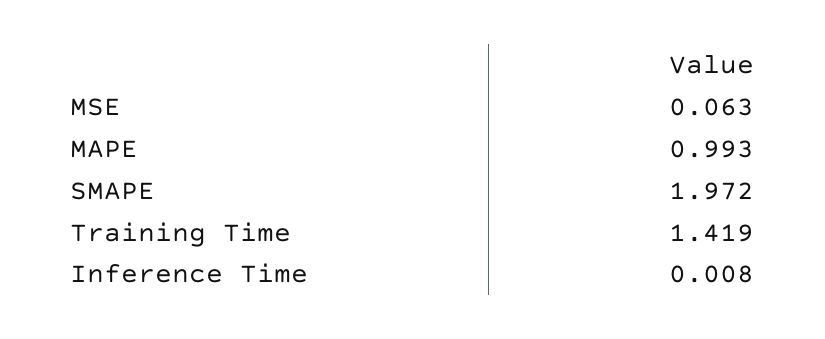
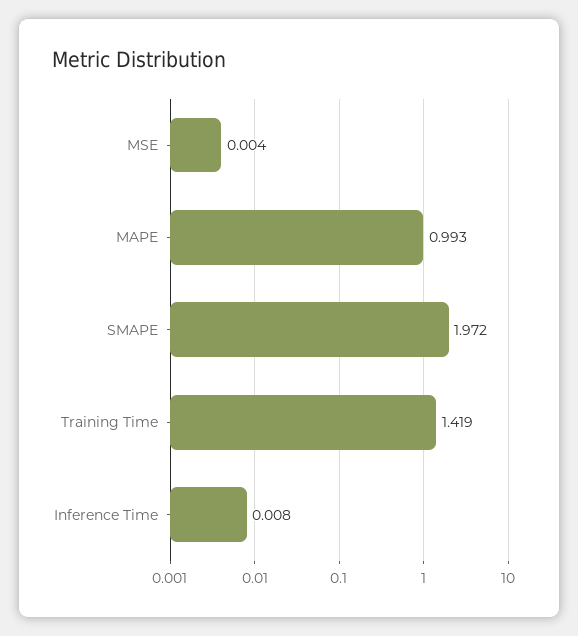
  {
-   "MSE": 0.063,
+   "MSE": 0.004,
    "MAPE": 0.993,
    "SMAPE": 1.972,
    "Training Time": 1.419,
    "Inference Time": 0.008
  }

